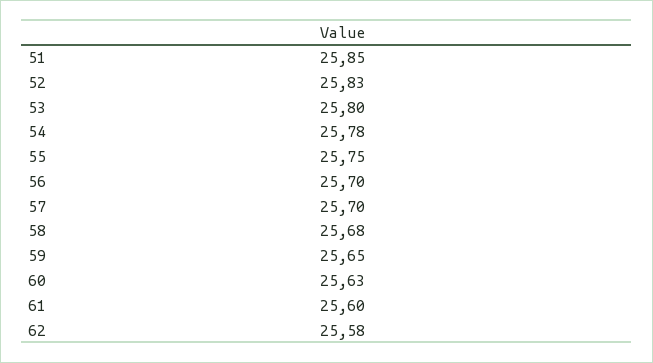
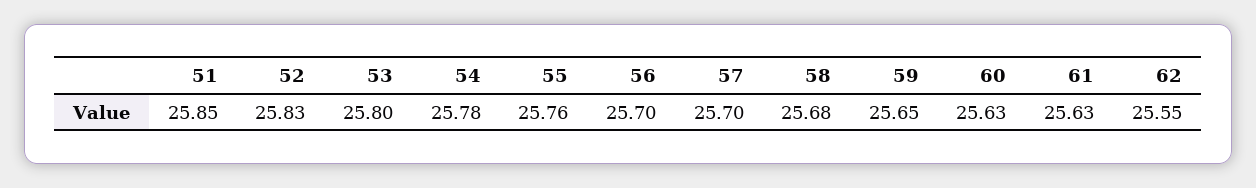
  {
    "51": 25.85,
    "52": 25.83,
    "53": 25.8,
    "54": 25.78,
-   "55": 25.75,
+   "55": 25.76,
    "56": 25.7,
    "57": 25.7,
    "58": 25.68,
    "59": 25.65,
    "60": 25.63,
-   "61": 25.6,
+   "61": 25.63,
-   "62": 25.58
+   "62": 25.55
  }

